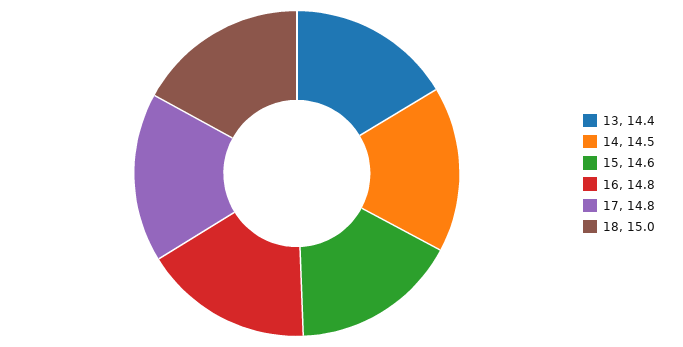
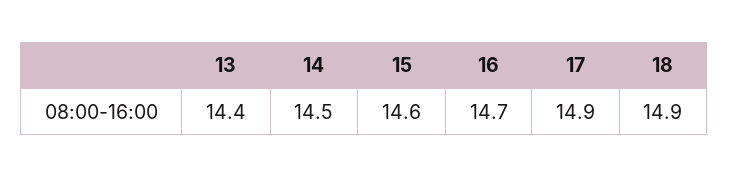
  {
    "13": 14.4,
    "14": 14.5,
    "15": 14.6,
-   "16": 14.8,
+   "16": 14.7,
-   "17": 14.8,
+   "17": 14.9,
-   "18": 15
+   "18": 14.9
  }

